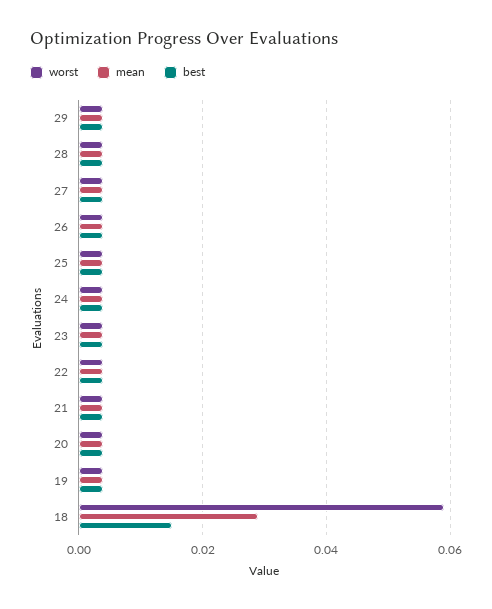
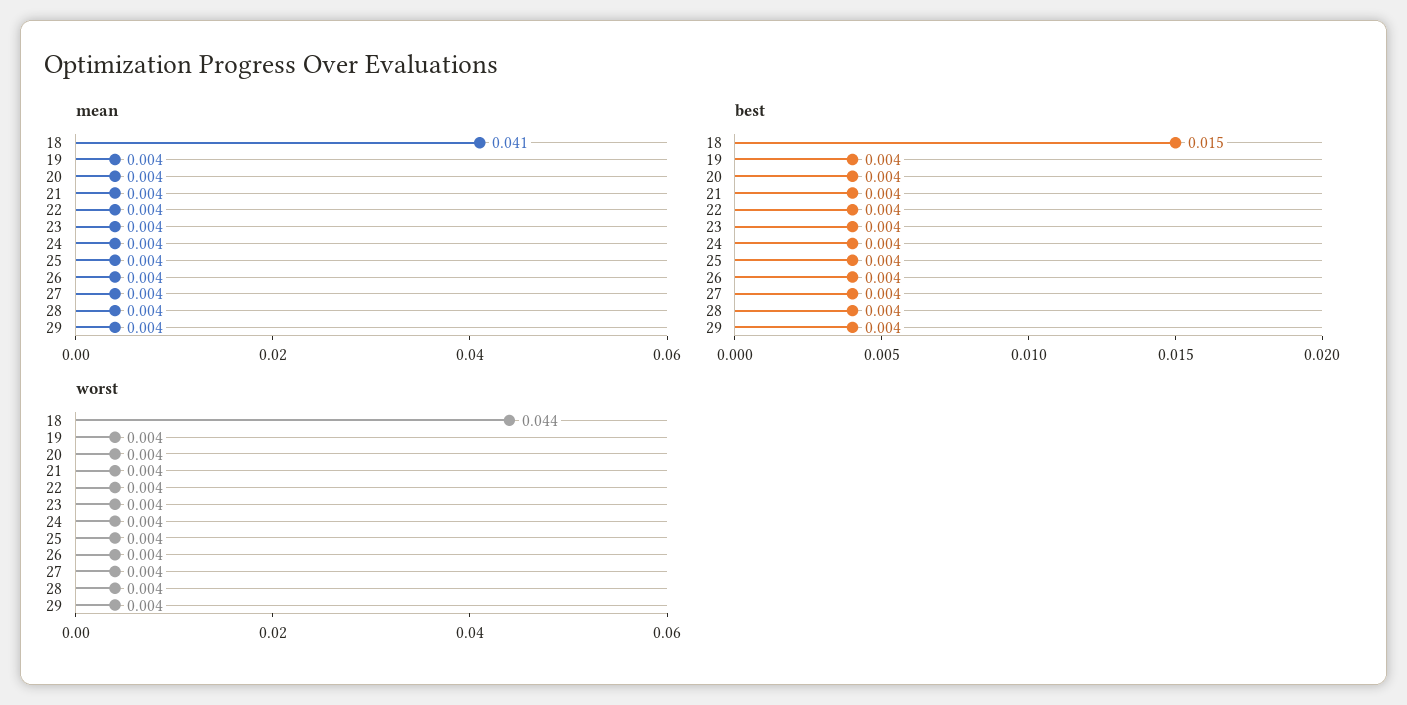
  {
    "worst": {
      "29": 0.004,
      "28": 0.004,
      "27": 0.004,
      "26": 0.004,
      "25": 0.004,
      "24": 0.004,
      "23": 0.004,
      "22": 0.004,
      "21": 0.004,
      "20": 0.004,
      "19": 0.004,
-     "18": 0.06
+     "18": 0.044
    },
    "mean": {
      "29": 0.004,
      "28": 0.004,
      "27": 0.004,
      "26": 0.004,
      "25": 0.004,
      "24": 0.004,
      "23": 0.004,
      "22": 0.004,
      "21": 0.004,
      "20": 0.004,
      "19": 0.004,
-     "18": 0.03
+     "18": 0.041
    },
    "best": {
      "29": 0.004,
      "28": 0.004,
      "27": 0.004,
      "26": 0.004,
      "25": 0.004,
      "24": 0.004,
      "23": 0.004,
      "22": 0.004,
      "21": 0.004,
      "20": 0.004,
      "19": 0.004,
      "18": 0.015
    }
  }

